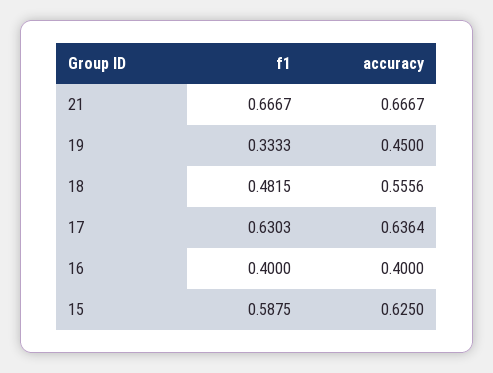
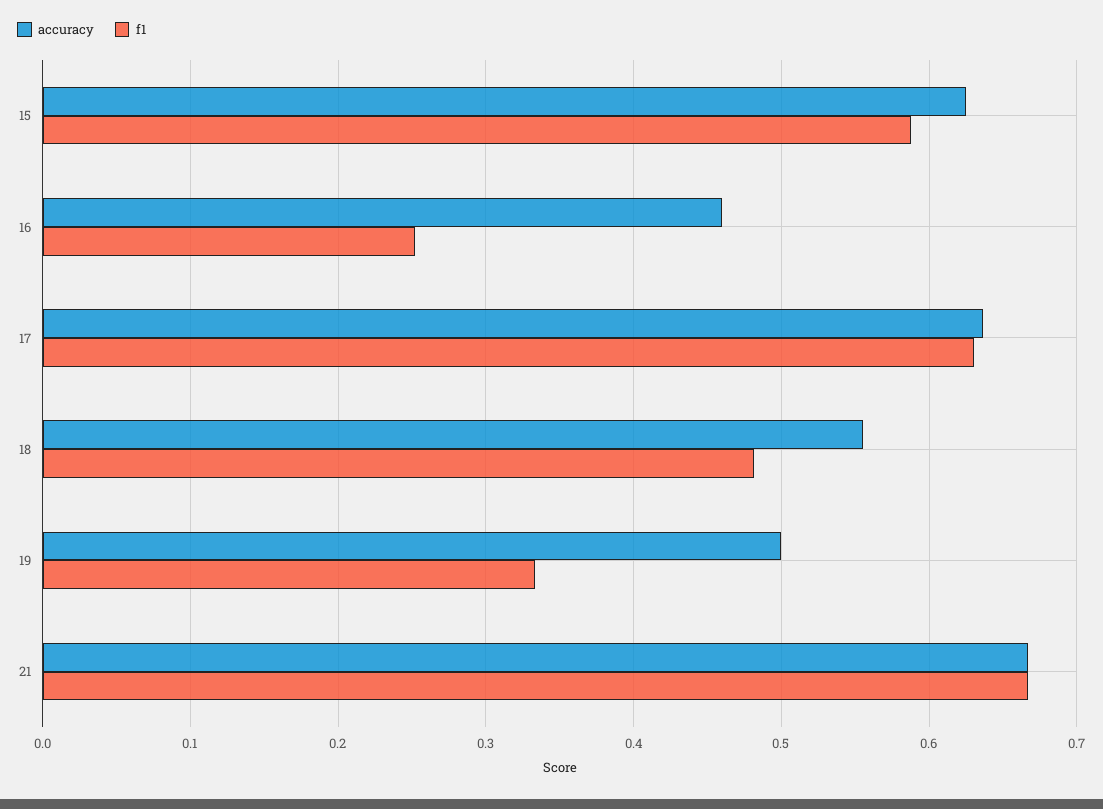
  {
    "f1": {
      "21": 0.6667,
      "19": 0.3333,
      "18": 0.4815,
      "17": 0.6303,
-     "16": 0.4,
+     "16": 0.25,
      "15": 0.5875
    },
    "accuracy": {
      "21": 0.6667,
-     "19": 0.45,
+     "19": 0.5,
      "18": 0.5556,
      "17": 0.6364,
-     "16": 0.4,
+     "16": 0.46,
      "15": 0.625
    }
  }

